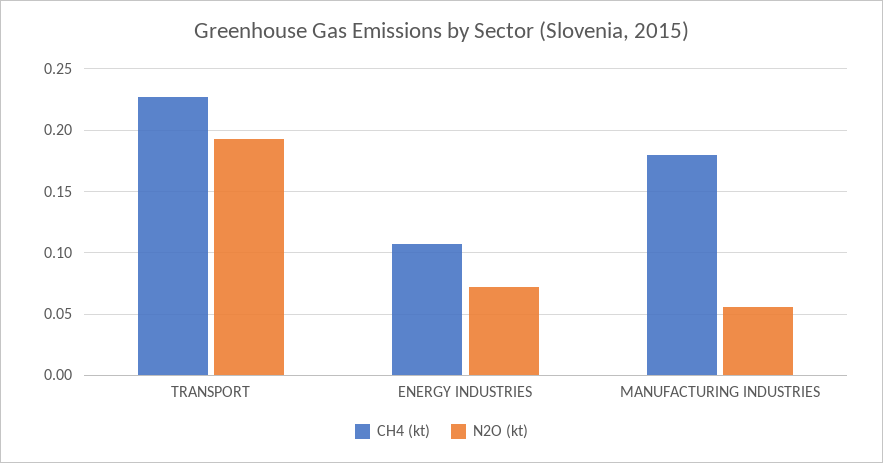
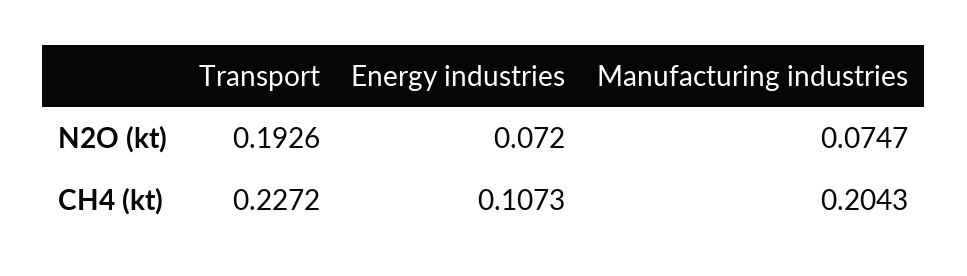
  {
    "CH4 (kt)": {
      "TRANSPORT": 0.2272,
      "ENERGY INDUSTRIES": 0.1073,
-     "MANUFACTURING INDUSTRIES": 0.18
+     "MANUFACTURING INDUSTRIES": 0.2043
    },
    "N2O (kt)": {
      "TRANSPORT": 0.1926,
      "ENERGY INDUSTRIES": 0.072,
-     "MANUFACTURING INDUSTRIES": 0.055
+     "MANUFACTURING INDUSTRIES": 0.0747
    }
  }

